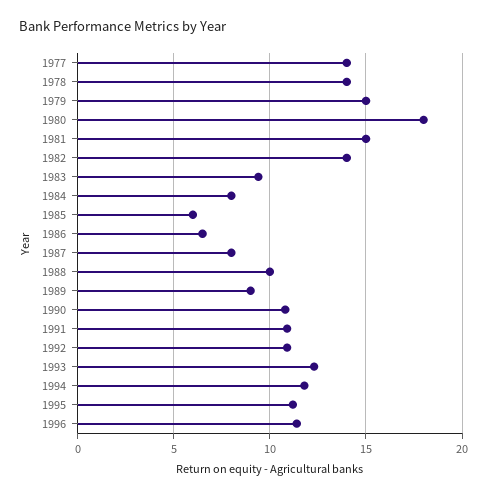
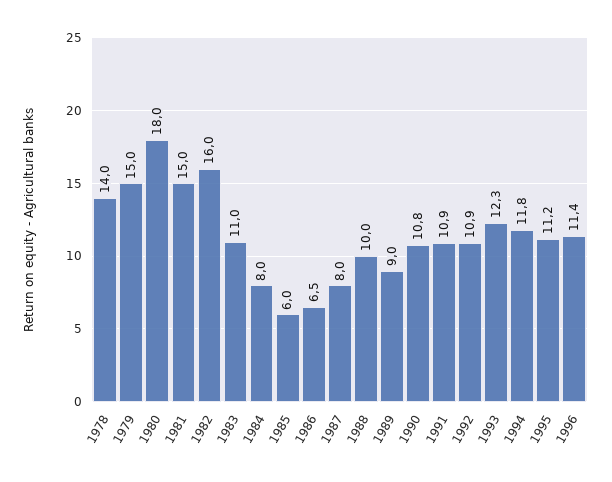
  {
-   "1977": 14,
    "1978": 14,
    "1979": 15,
    "1980": 18,
    "1981": 15,
-   "1982": 14,
+   "1982": 16,
-   "1983": 9.5,
+   "1983": 11,
    "1984": 8,
    "1985": 6,
    "1986": 6.5,
    "1987": 8,
    "1988": 10,
    "1989": 9,
    "1990": 10.8,
    "1991": 10.9,
    "1992": 10.9,
    "1993": 12.3,
    "1994": 11.8,
    "1995": 11.2,
    "1996": 11.4
  }

